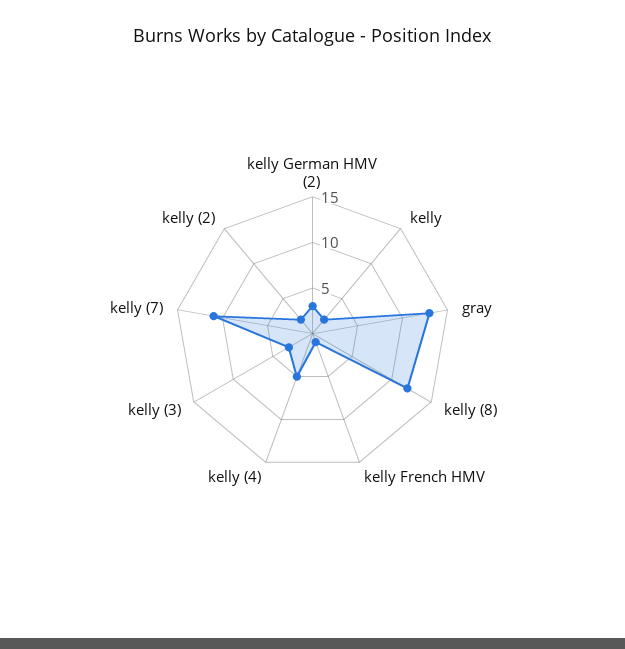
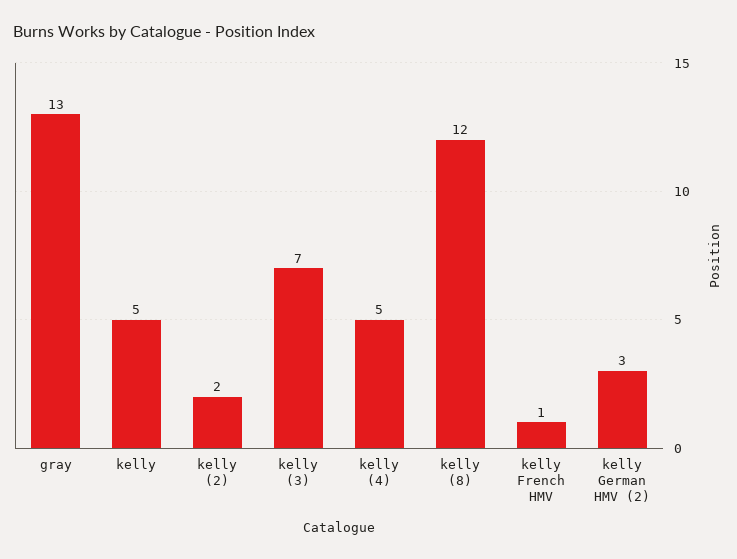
  {
    "kelly German HMV (2)": 3,
-   "kelly": 2,
+   "kelly": 5,
    "gray": 13,
    "kelly (8)": 12,
    "kelly French HMV": 1,
    "kelly (4)": 5,
-   "kelly (3)": 3,
+   "kelly (3)": 7,
-   "kelly (7)": 11,
    "kelly (2)": 2
  }

